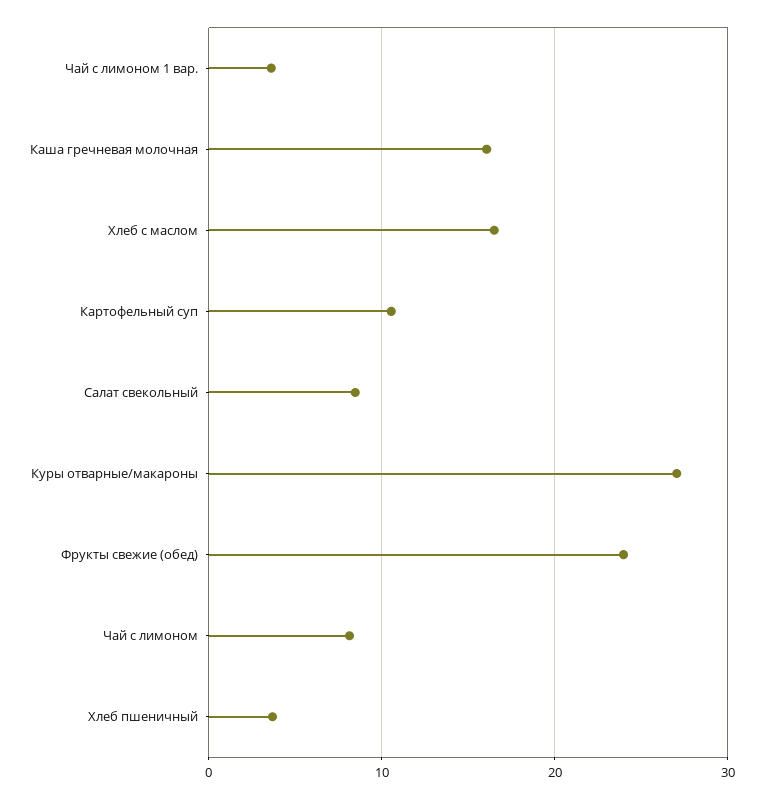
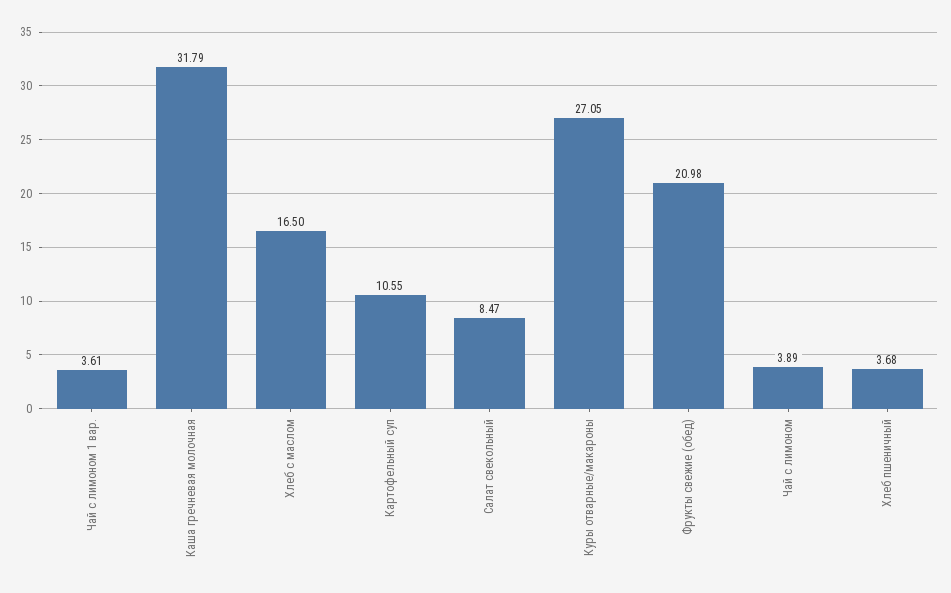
  {
    "Чай с лимоном 1 вар.": 3.61,
-   "Каша гречневая молочная": 16,
+   "Каша гречневая молочная": 31.79,
    "Хлеб с маслом": 16.5,
    "Картофельный суп": 10.55,
    "Салат свекольный": 8.47,
    "Куры отварные/макароны": 27.05,
-   "Фрукты свежие (обед)": 24,
+   "Фрукты свежие (обед)": 20.98,
-   "Чай с лимоном": 8,
+   "Чай с лимоном": 3.89,
    "Хлеб пшеничный": 3.68
  }

